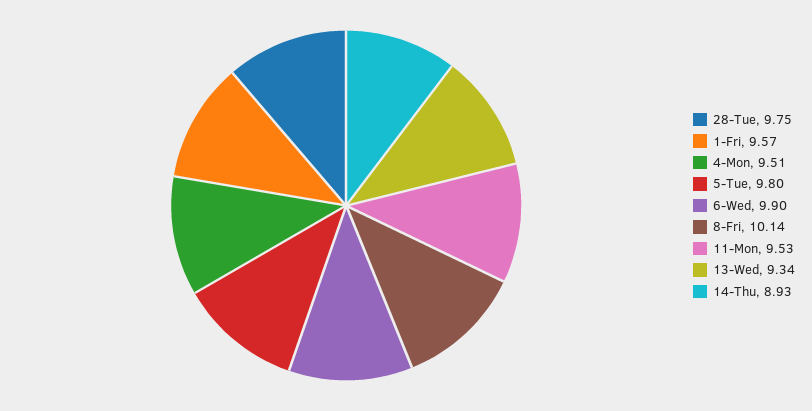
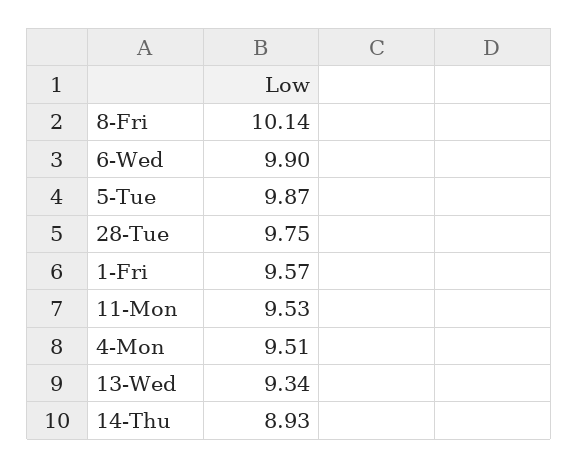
  {
    "28-Tue": 9.75,
    "1-Fri": 9.57,
    "4-Mon": 9.51,
-   "5-Tue": 9.8,
+   "5-Tue": 9.87,
    "6-Wed": 9.9,
    "8-Fri": 10.14,
    "11-Mon": 9.53,
    "13-Wed": 9.34,
    "14-Thu": 8.93
  }

